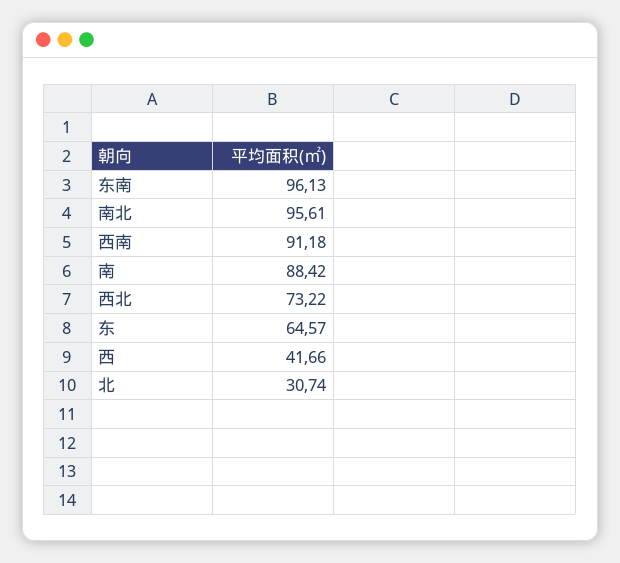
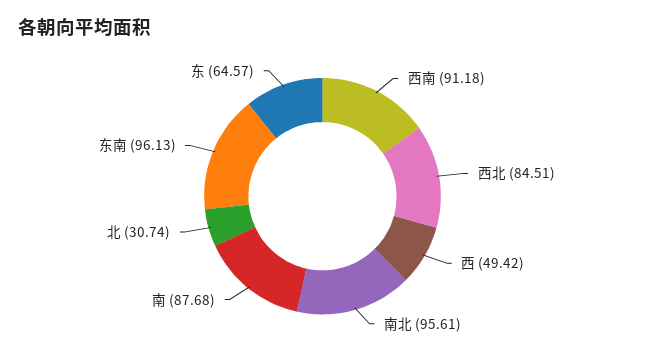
  {
    "东南": 96.13,
    "南北": 95.61,
    "西南": 91.18,
-   "南": 88.42,
+   "南": 87.68,
-   "西北": 73.22,
+   "西北": 84.51,
    "东": 64.57,
-   "西": 41.66,
+   "西": 49.42,
    "北": 30.74
  }

